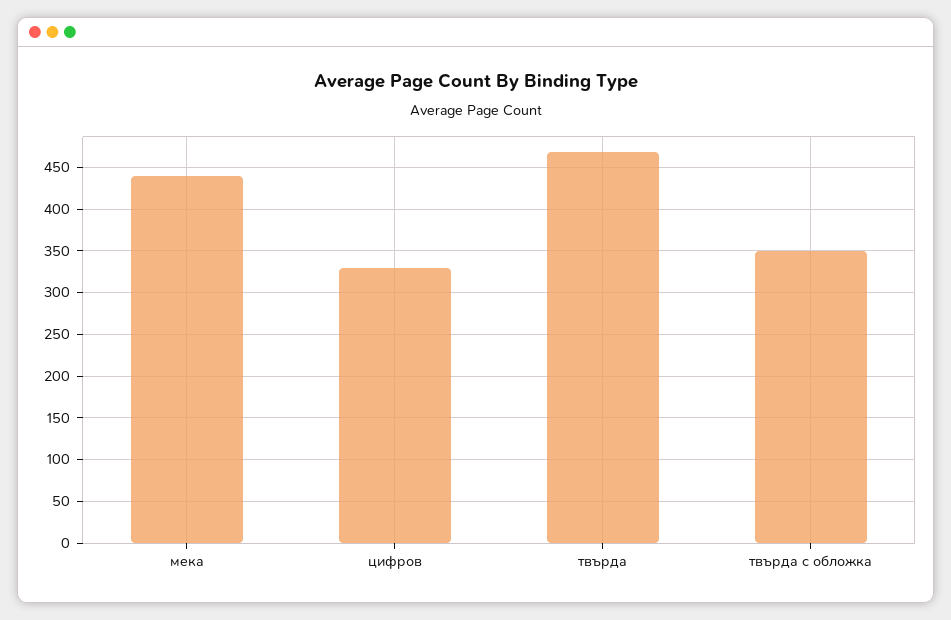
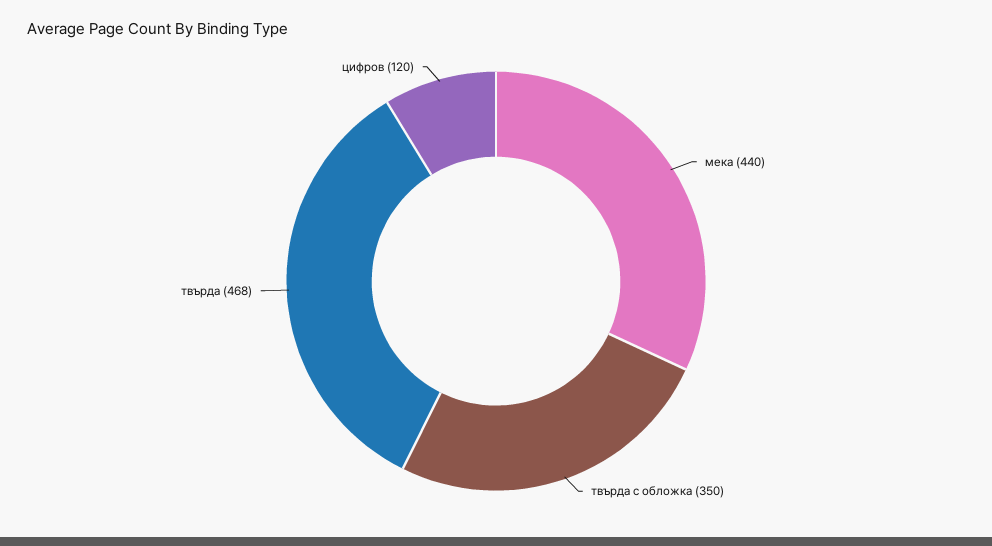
  {
    "мека": 440,
-   "цифров": 330,
+   "цифров": 120,
    "твърда": 468,
    "твърда с обложка": 350
  }

